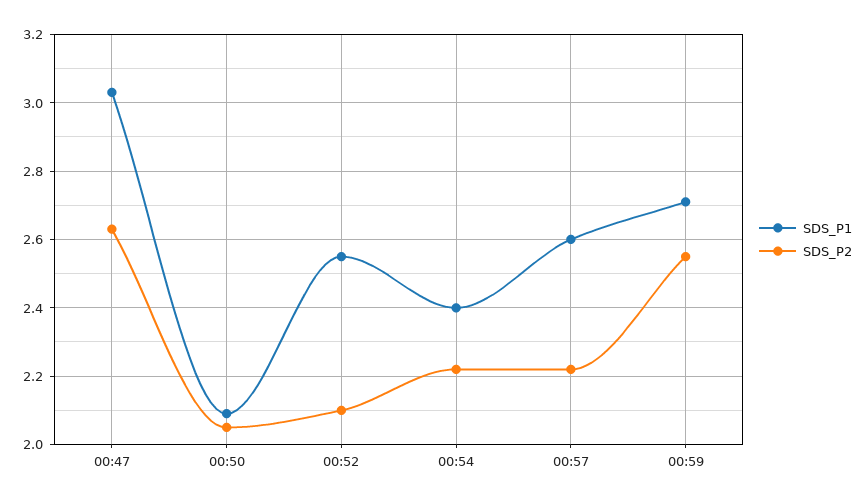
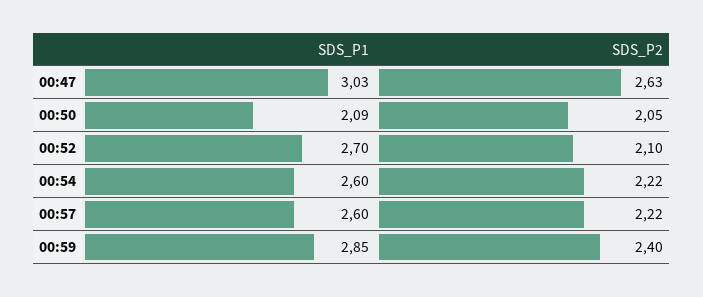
  {
    "SDS_P1": {
      "00:47": 3.03,
      "00:50": 2.09,
-     "00:52": 2.55,
+     "00:52": 2.7,
-     "00:54": 2.4,
+     "00:54": 2.6,
      "00:57": 2.6,
-     "00:59": 2.7
+     "00:59": 2.85
    },
    "SDS_P2": {
      "00:47": 2.63,
      "00:50": 2.05,
      "00:52": 2.1,
      "00:54": 2.22,
      "00:57": 2.22,
-     "00:59": 2.55
+     "00:59": 2.4
    }
  }

